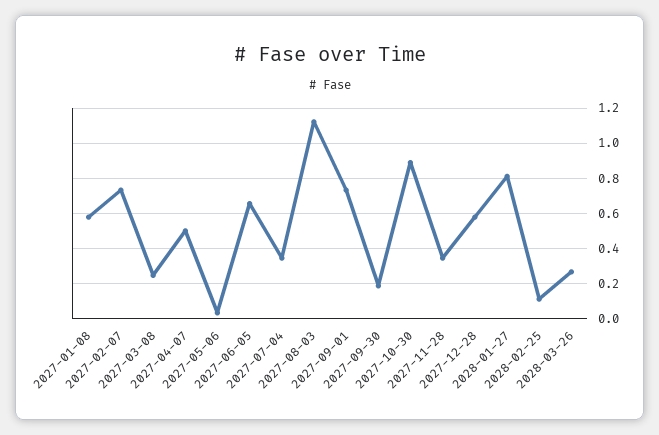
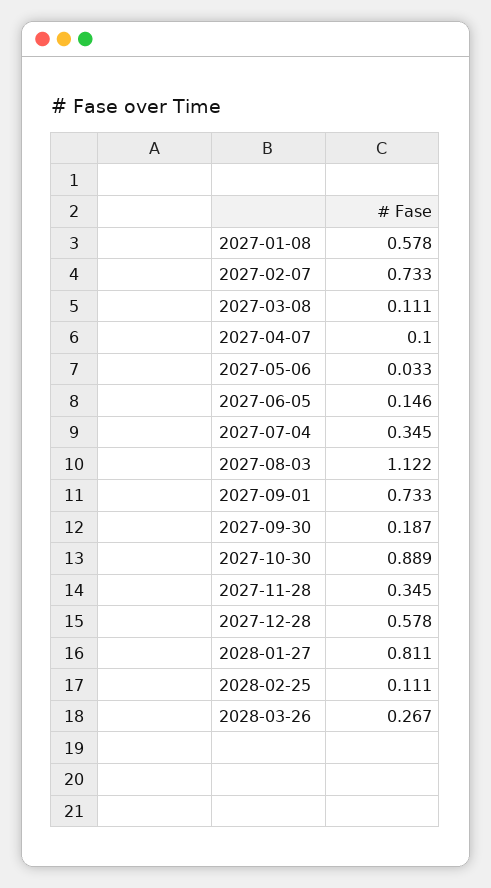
  {
    "2027-01-08": 0.578,
    "2027-02-07": 0.733,
-   "2027-03-08": 0.25,
+   "2027-03-08": 0.111,
-   "2027-04-07": 0.5,
+   "2027-04-07": 0.1,
    "2027-05-06": 0.033,
-   "2027-06-05": 0.65,
+   "2027-06-05": 0.146,
    "2027-07-04": 0.345,
    "2027-08-03": 1.122,
    "2027-09-01": 0.733,
    "2027-09-30": 0.187,
    "2027-10-30": 0.889,
    "2027-11-28": 0.345,
    "2027-12-28": 0.578,
    "2028-01-27": 0.811,
    "2028-02-25": 0.111,
    "2028-03-26": 0.267
  }

